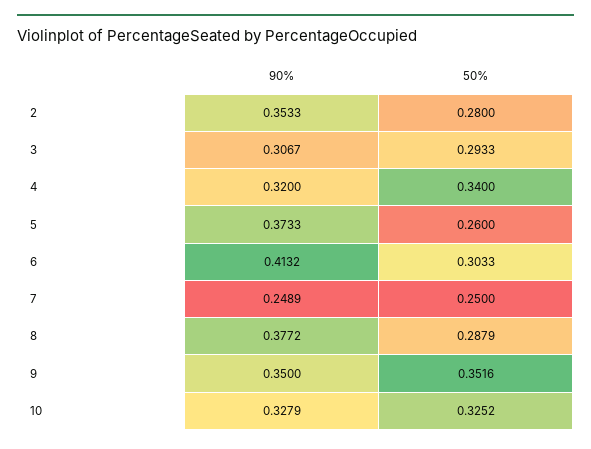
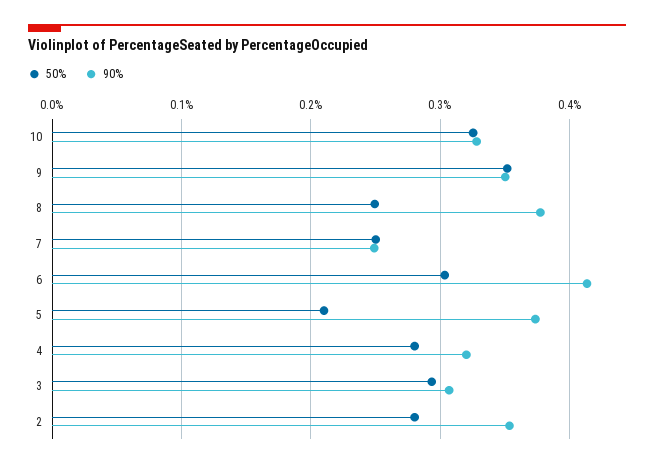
  {
    "90%": {
      "2": 0.3533,
      "3": 0.3067,
      "4": 0.32,
      "5": 0.3733,
      "6": 0.4132,
      "7": 0.2489,
      "8": 0.3772,
      "9": 0.35,
      "10": 0.3279
    },
    "50%": {
      "2": 0.28,
      "3": 0.2933,
-     "4": 0.34,
+     "4": 0.28,
-     "5": 0.26,
+     "5": 0.21,
      "6": 0.3033,
      "7": 0.25,
-     "8": 0.2879,
+     "8": 0.25,
      "9": 0.3516,
      "10": 0.3252
    }
  }

